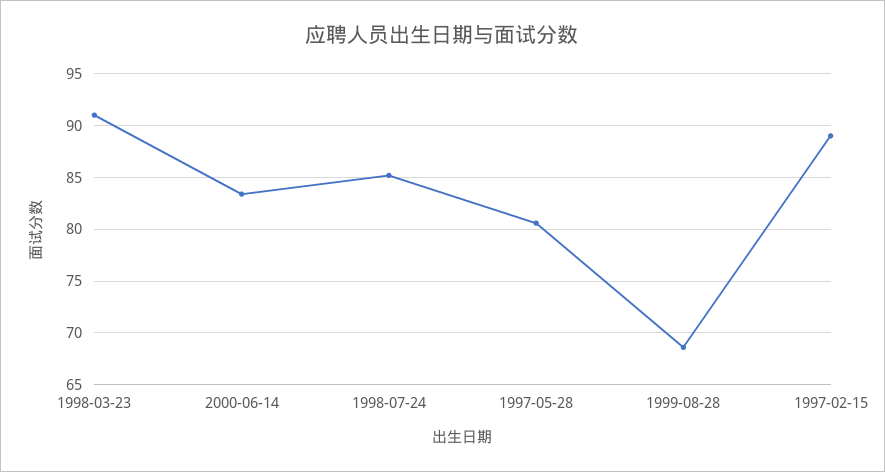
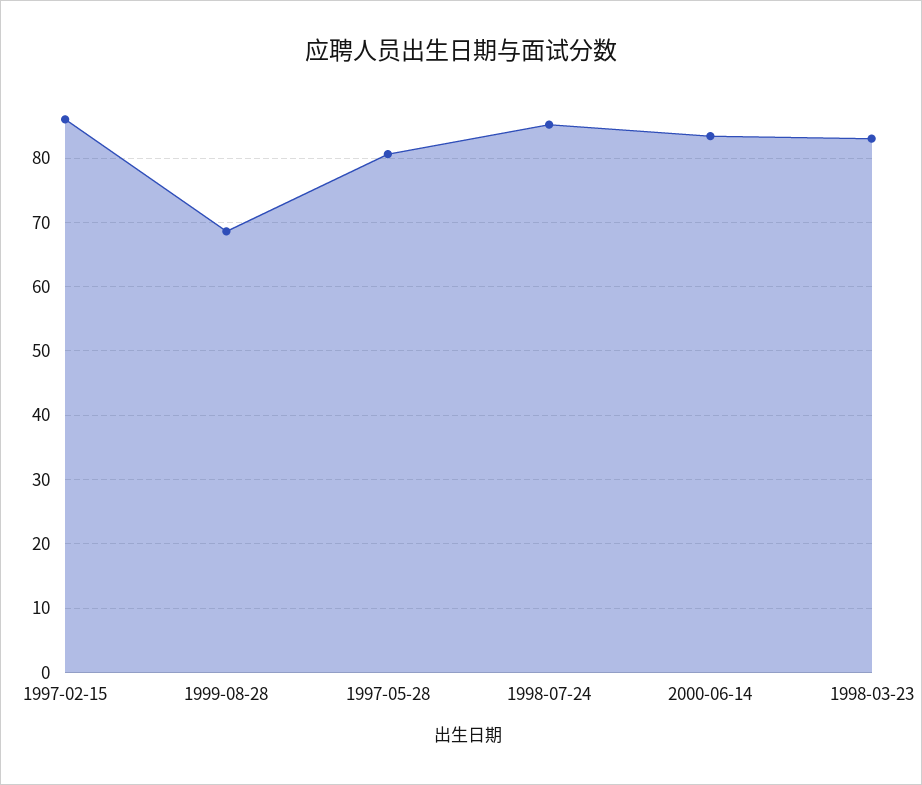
  {
-   "1998-03-23": 91,
+   "1998-03-23": 83,
    "2000-06-14": 83,
    "1998-07-24": 85,
    "1997-05-28": 81,
    "1999-08-28": 69,
-   "1997-02-15": 89
+   "1997-02-15": 86
  }

